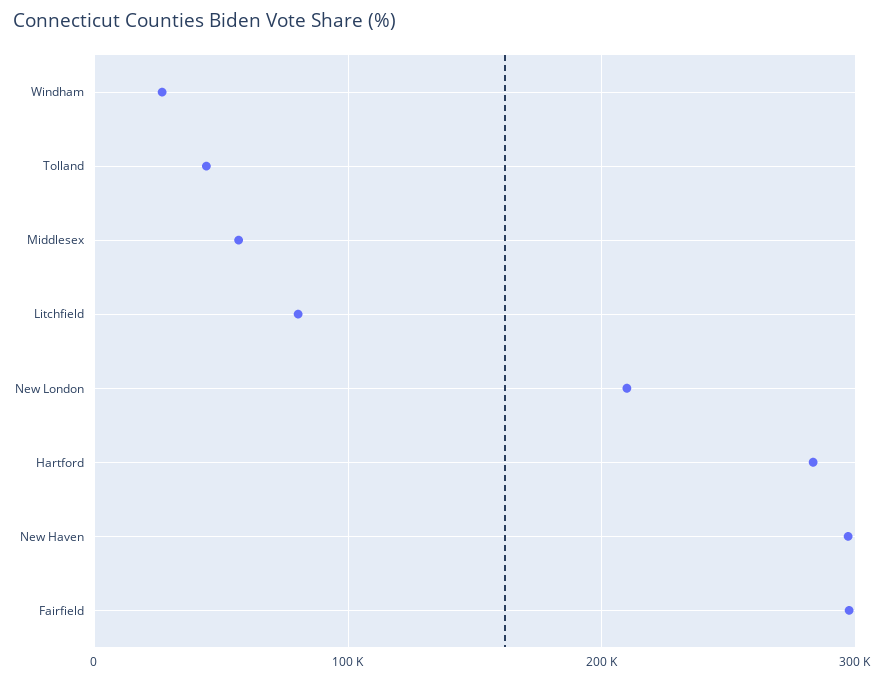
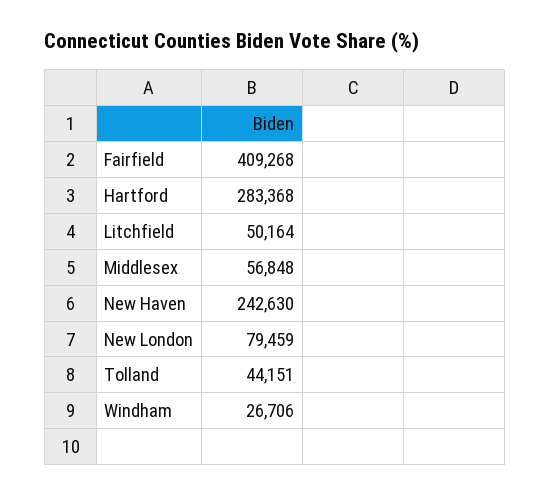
  {
    "Windham": 26706,
    "Tolland": 44151,
    "Middlesex": 56848,
-   "Litchfield": 80000,
+   "Litchfield": 50164,
-   "New London": 210000,
+   "New London": 79459,
    "Hartford": 283368,
-   "New Haven": 300000,
+   "New Haven": 242630,
-   "Fairfield": 300000
+   "Fairfield": 409268
  }

